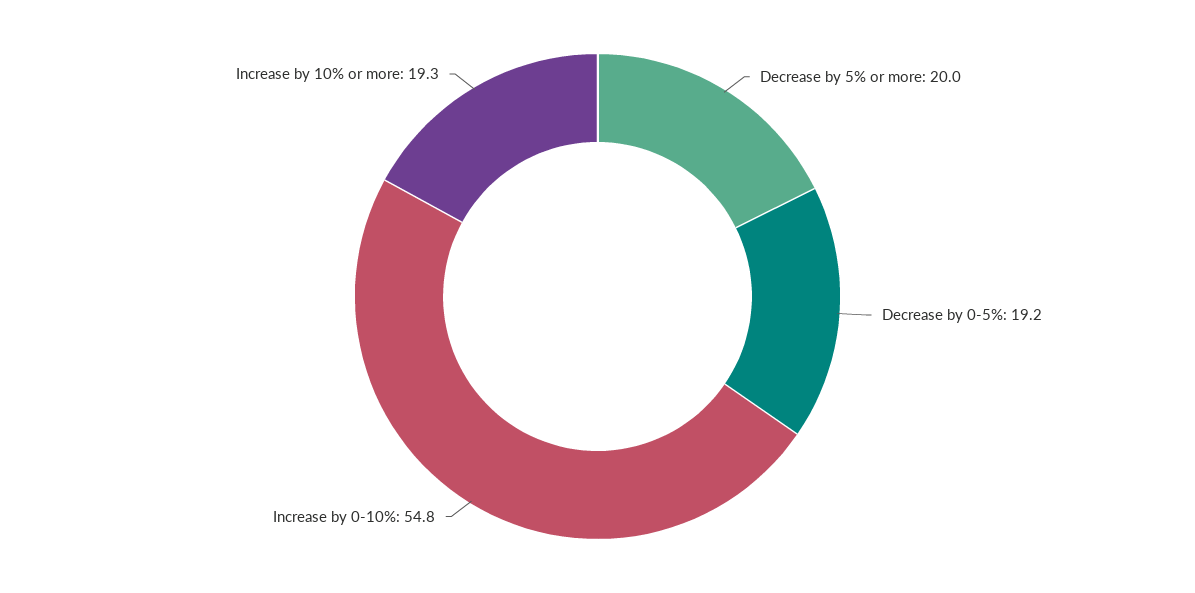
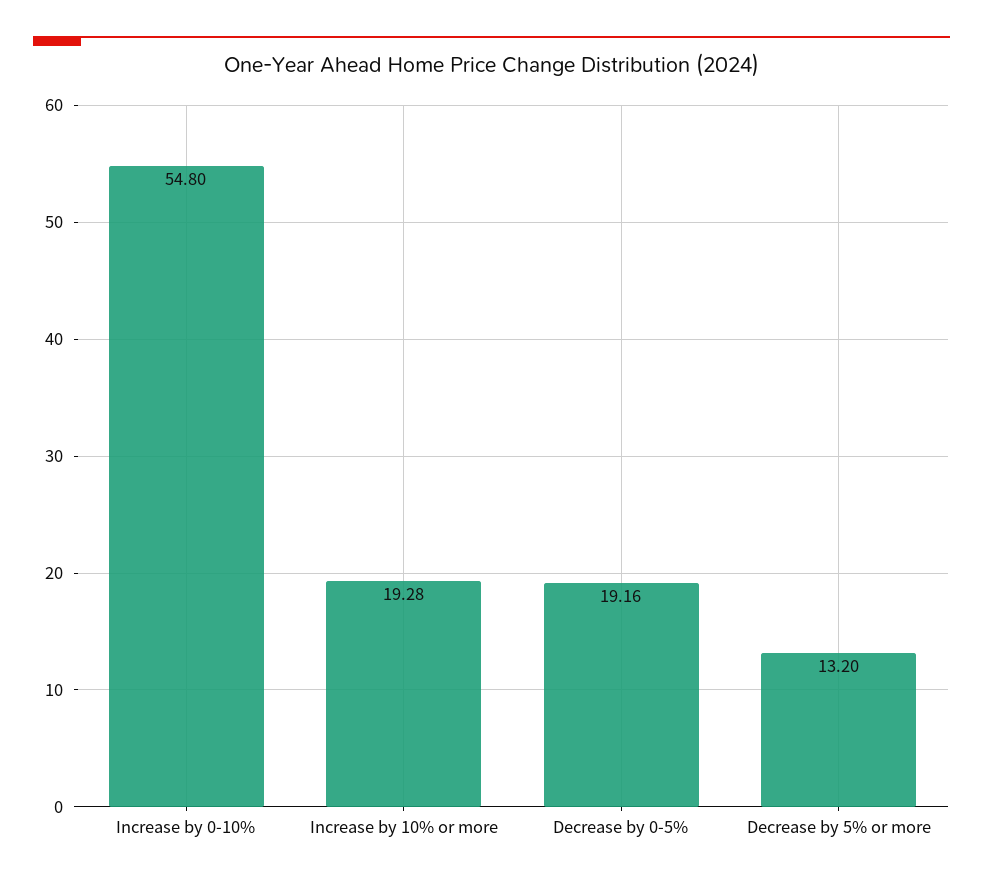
  {
-   "Decrease by 5% or more": 20,
+   "Decrease by 5% or more": 13.2,
    "Decrease by 0-5%": 19.16,
    "Increase by 0-10%": 54.8,
    "Increase by 10% or more": 19.28
  }

